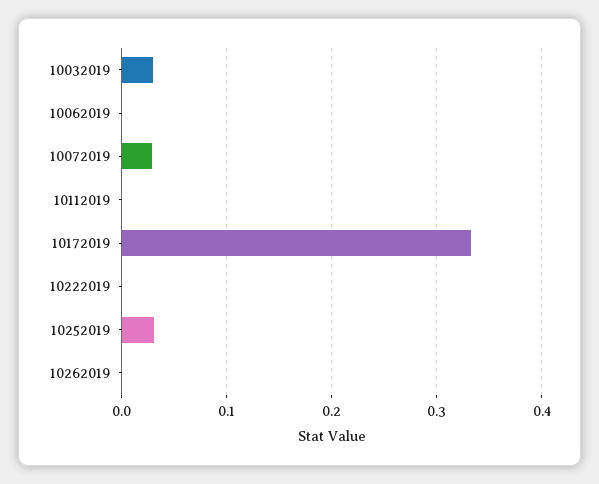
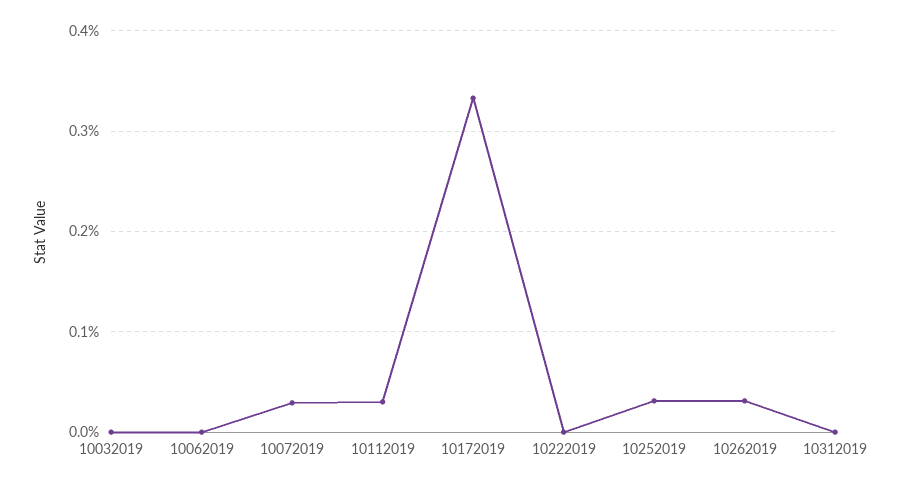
  {
-   "10032019": 0.03,
+   "10032019": 0,
    "10062019": 0,
    "10072019": 0.03,
-   "10112019": 0,
+   "10112019": 0.03,
    "10172019": 0.33,
    "10222019": 0,
    "10252019": 0.03,
-   "10262019": 0
+   "10262019": 0.03,
+   "10312019": 0
  }

